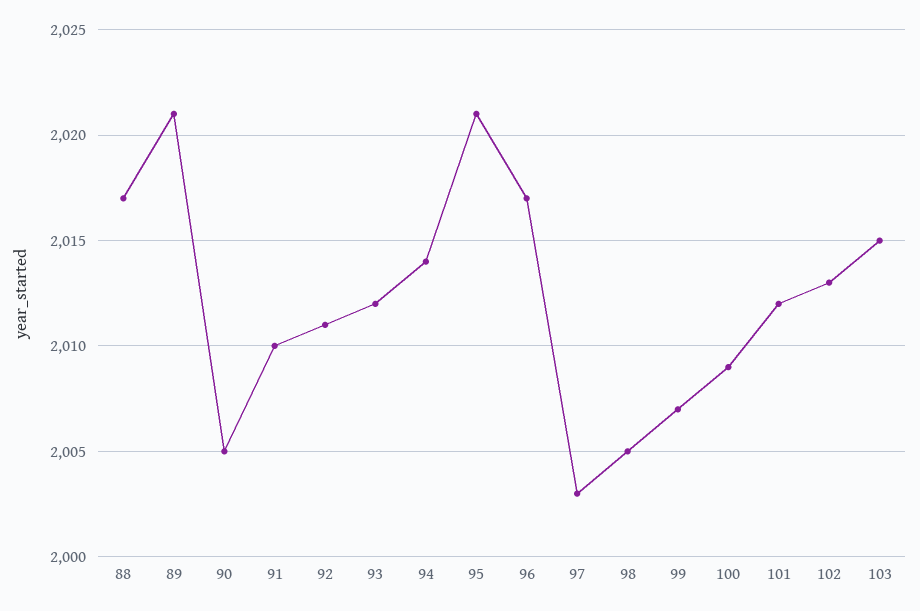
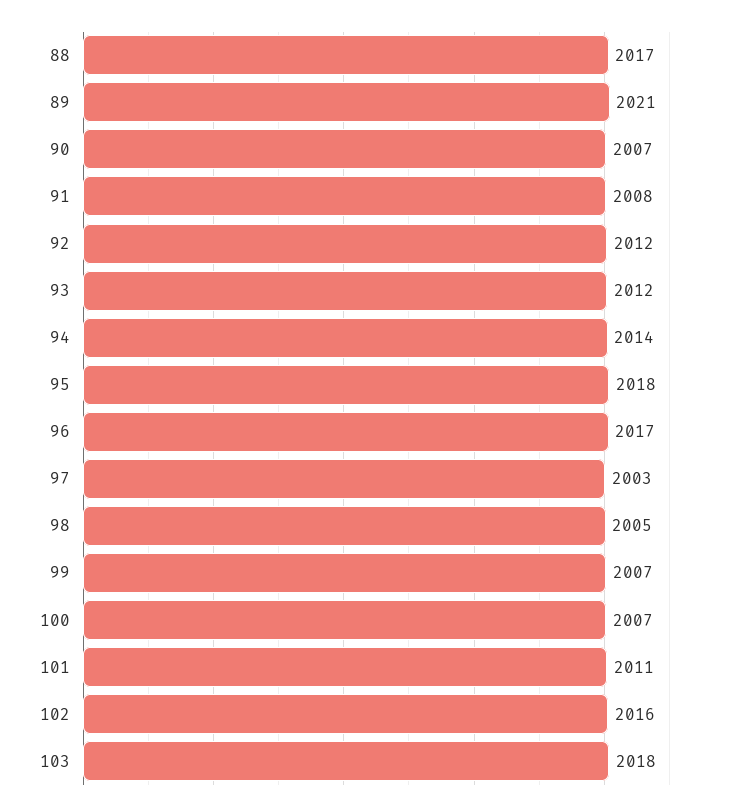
  {
    "88": 2017,
    "89": 2021,
-   "90": 2005,
+   "90": 2007,
-   "91": 2010,
+   "91": 2008,
-   "92": 2011,
+   "92": 2012,
    "93": 2012,
    "94": 2014,
-   "95": 2021,
+   "95": 2018,
    "96": 2017,
    "97": 2003,
    "98": 2005,
    "99": 2007,
-   "100": 2009,
+   "100": 2007,
-   "101": 2012,
+   "101": 2011,
-   "102": 2013,
+   "102": 2016,
-   "103": 2015
+   "103": 2018
  }

